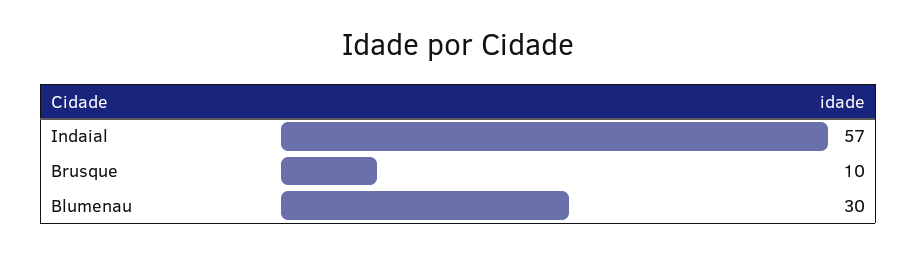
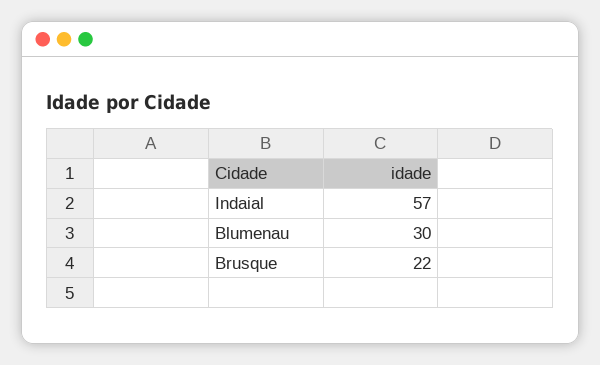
  {
    "Indaial": 57,
-   "Brusque": 10,
+   "Brusque": 22,
    "Blumenau": 30
  }

